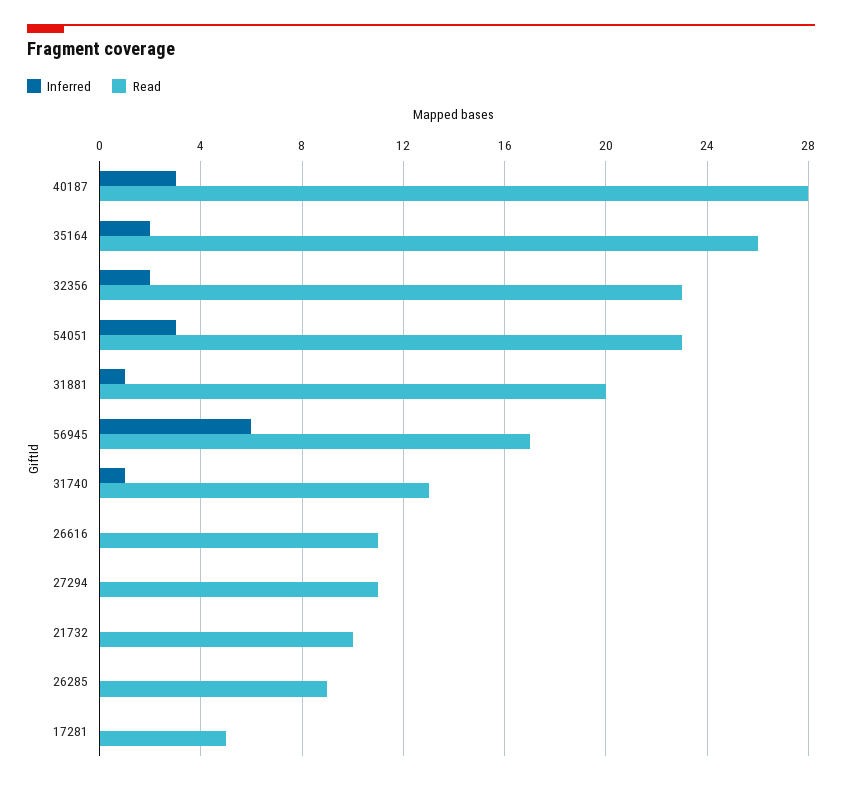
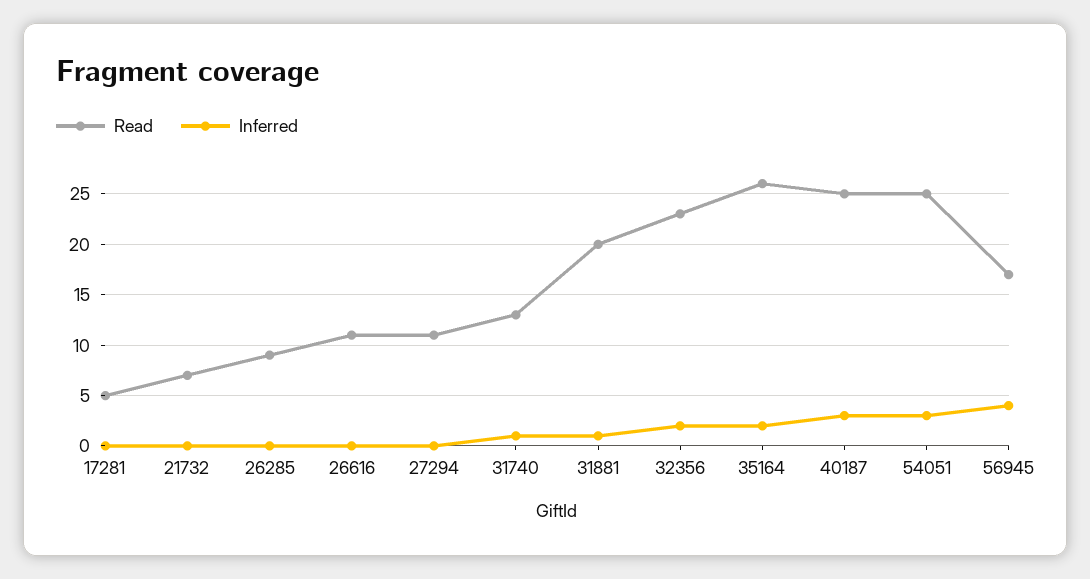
  {
    "Inferred": {
      "40187": 3,
      "35164": 2,
      "32356": 2,
      "54051": 3,
      "31881": 1,
-     "56945": 6,
+     "56945": 4,
      "31740": 1,
      "26616": 0,
      "27294": 0,
      "21732": 0,
      "26285": 0,
      "17281": 0
    },
    "Read": {
-     "40187": 28,
+     "40187": 25,
      "35164": 26,
      "32356": 23,
-     "54051": 23,
+     "54051": 25,
      "31881": 20,
      "56945": 17,
      "31740": 13,
      "26616": 11,
      "27294": 11,
-     "21732": 10,
+     "21732": 7,
      "26285": 9,
      "17281": 5
    }
  }

